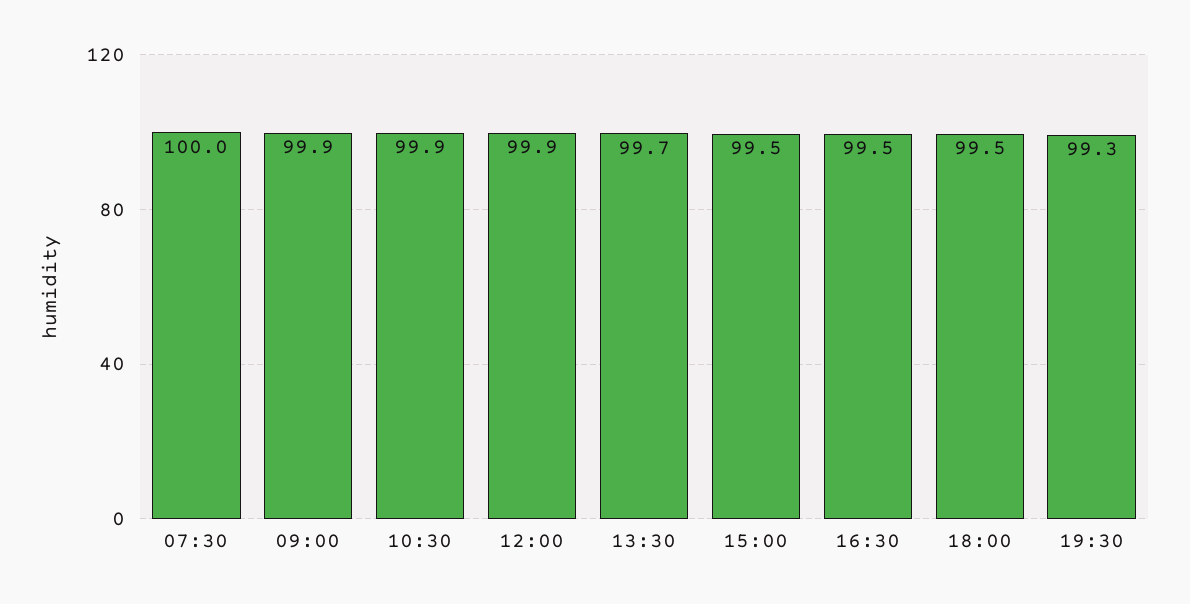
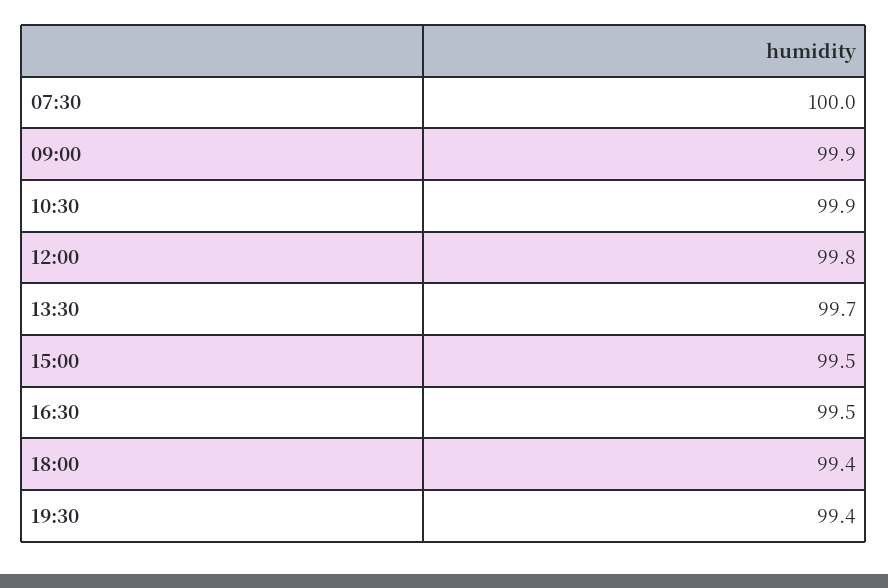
  {
    "07:30": 100,
    "09:00": 99.9,
    "10:30": 99.9,
-   "12:00": 99.9,
+   "12:00": 99.8,
    "13:30": 99.7,
    "15:00": 99.5,
    "16:30": 99.5,
-   "18:00": 99.5,
+   "18:00": 99.4,
-   "19:30": 99.3
+   "19:30": 99.4
  }

